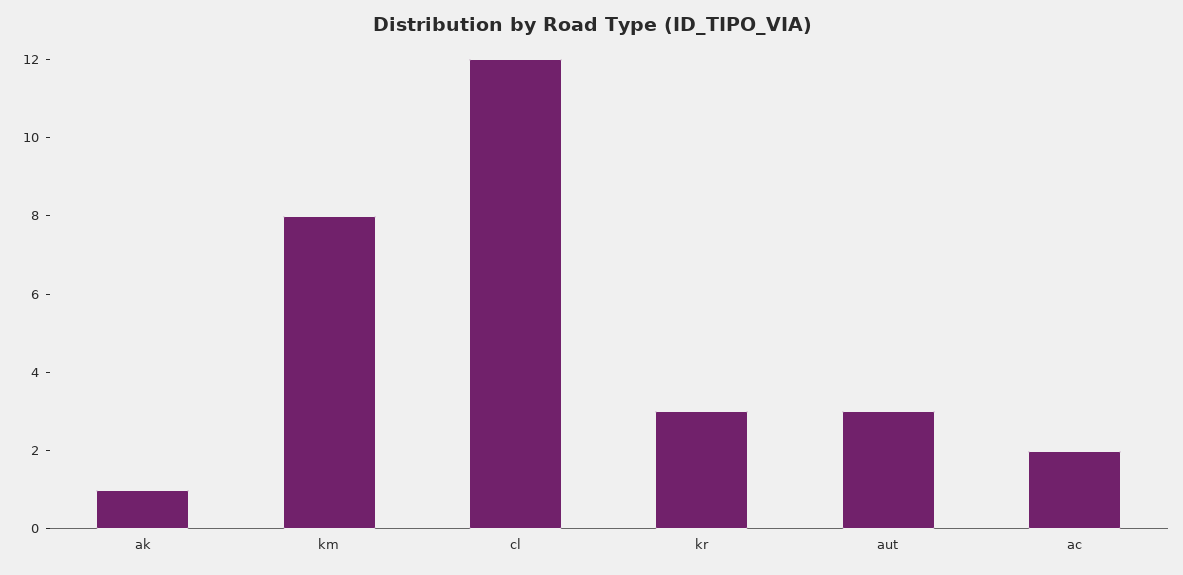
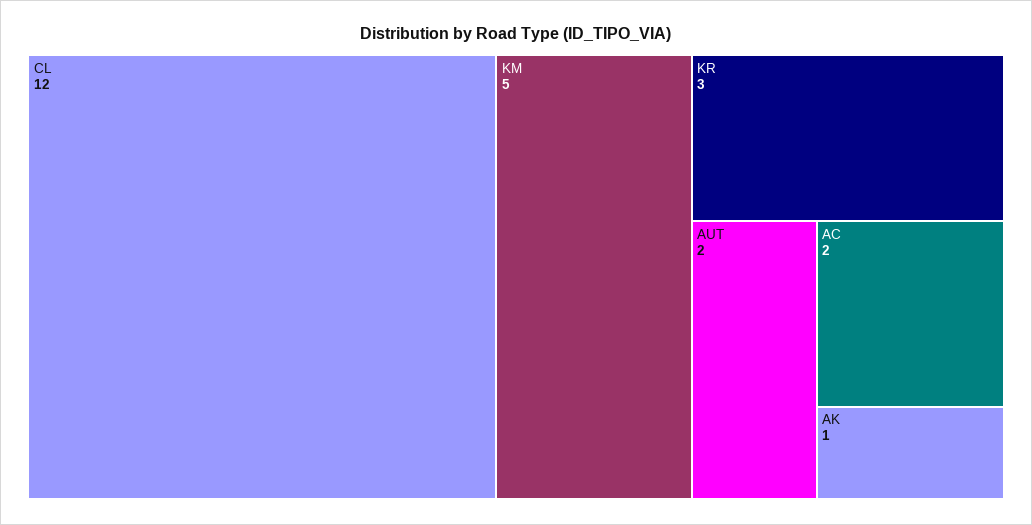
  {
    "ak": 1,
-   "km": 8,
+   "km": 5,
    "cl": 12,
    "kr": 3,
-   "aut": 3,
+   "aut": 2,
    "ac": 2
  }

